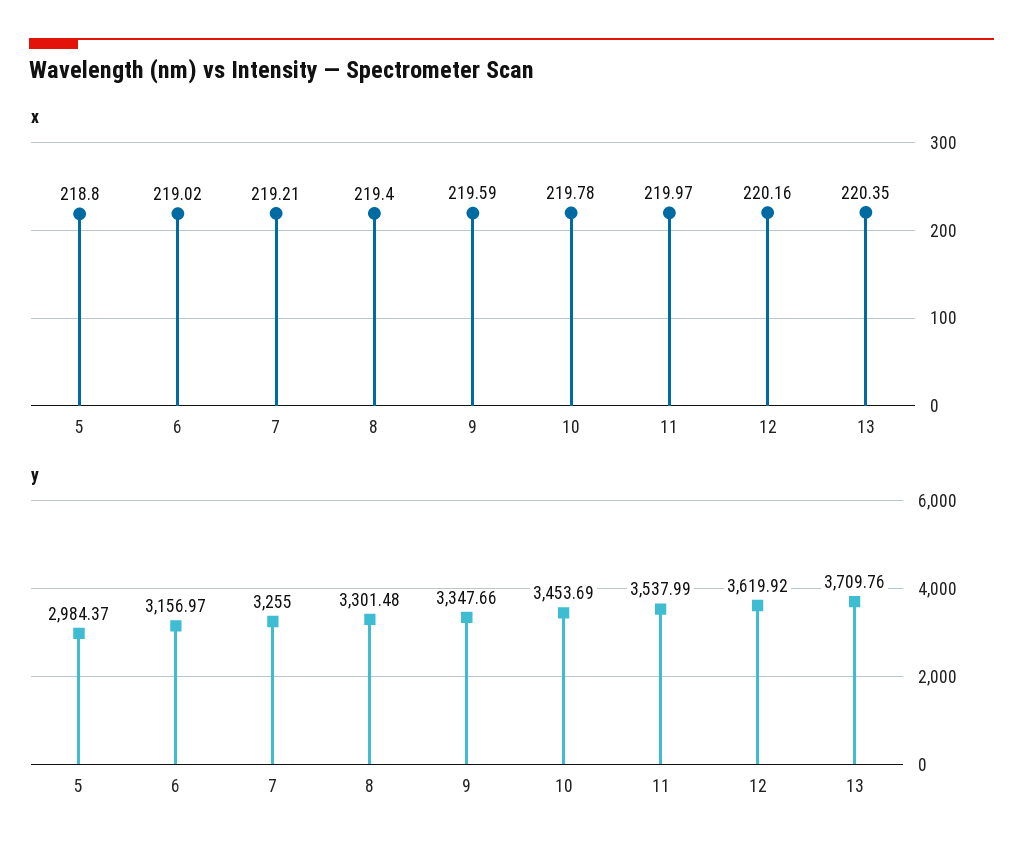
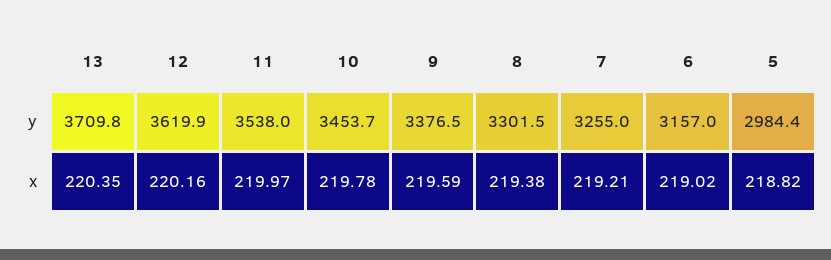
  {
    "x": {
-     "5": 218.8,
+     "5": 218.82,
      "6": 219.02,
      "7": 219.21,
-     "8": 219.4,
+     "8": 219.38,
      "9": 219.59,
      "10": 219.78,
      "11": 219.97,
      "12": 220.16,
      "13": 220.35
    },
    "y": {
      "5": 2984.37,
      "6": 3156.97,
      "7": 3255,
      "8": 3301.48,
-     "9": 3347.66,
+     "9": 3376.5,
      "10": 3453.69,
      "11": 3537.99,
      "12": 3619.92,
      "13": 3709.76
    }
  }

